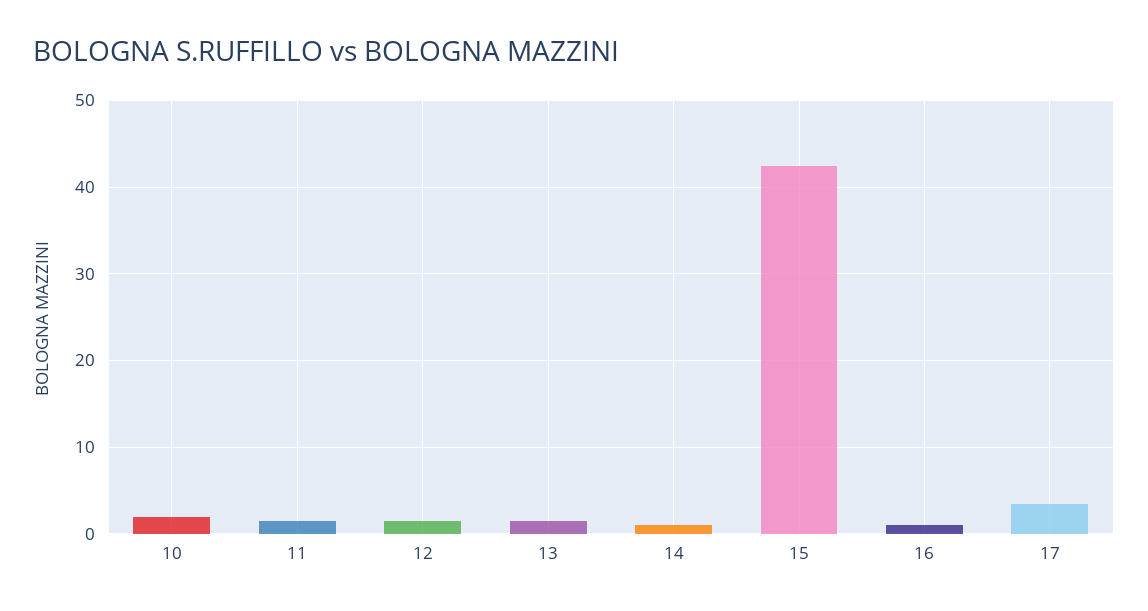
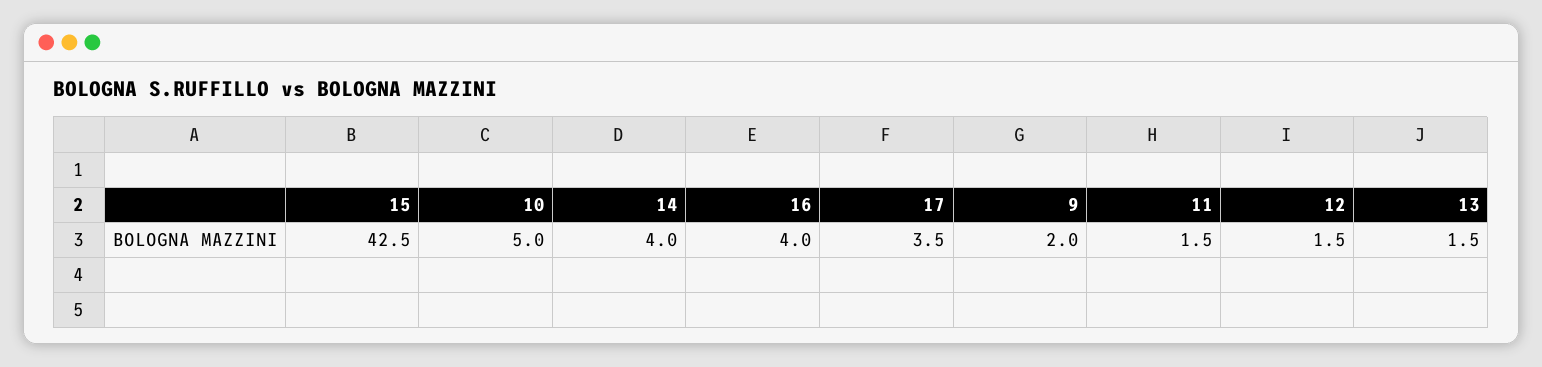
  {
-   "10": 2,
+   "10": 5,
    "11": 1.5,
    "12": 1.5,
    "13": 1.5,
-   "14": 1,
+   "14": 4,
    "15": 42.5,
-   "16": 1,
+   "16": 4,
-   "17": 3.5
+   "17": 3.5,
+   "9": 2
  }

